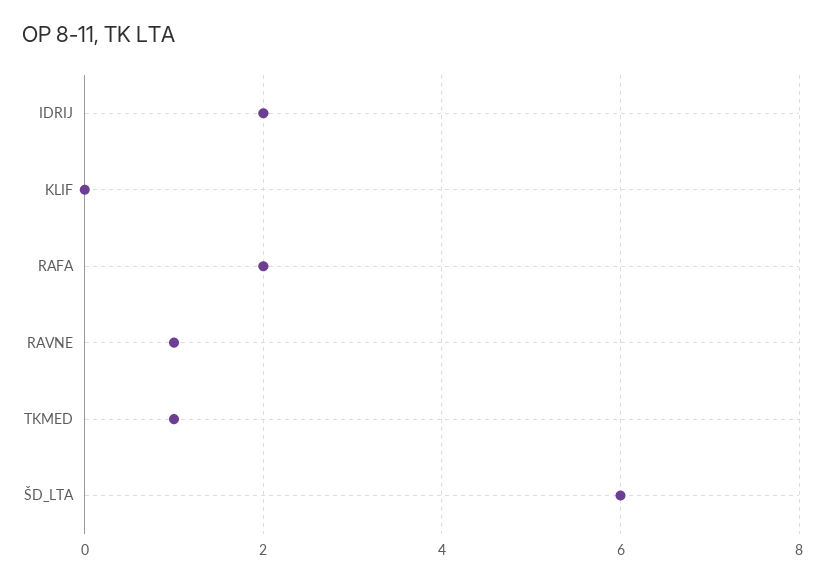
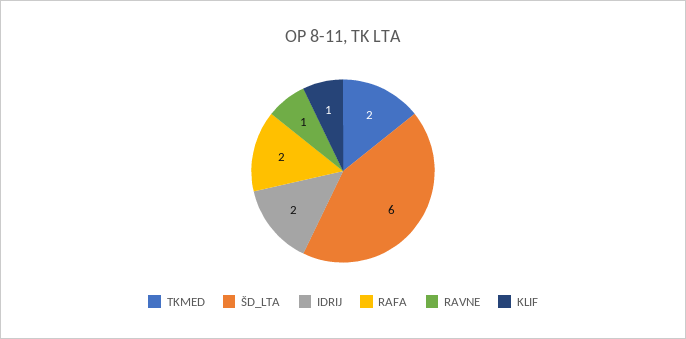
  {
    "IDRIJ": 2,
-   "KLIF": 0,
+   "KLIF": 1,
    "RAFA": 2,
    "RAVNE": 1,
-   "TKMED": 1,
+   "TKMED": 2,
    "ŠD_LTA": 6
  }

